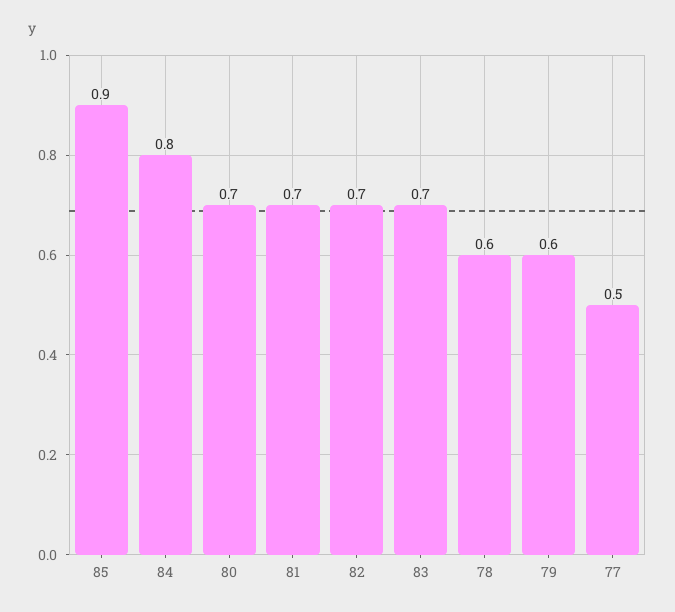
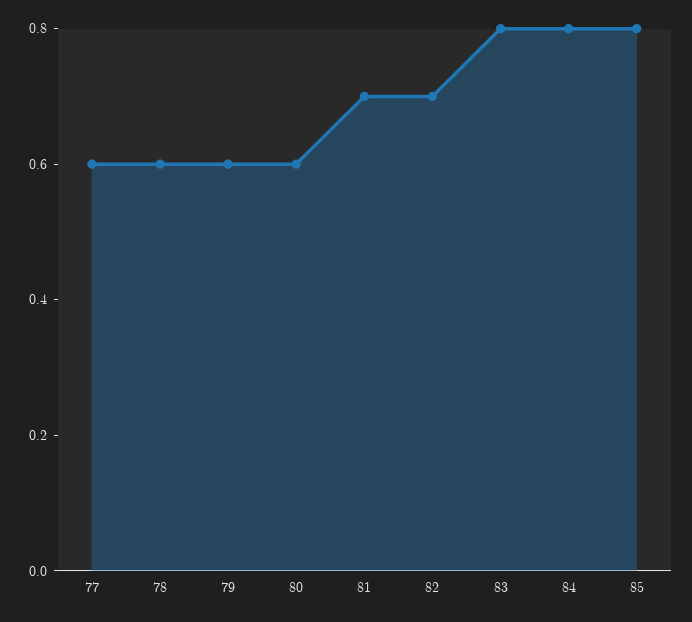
  {
-   "85": 0.9,
+   "85": 0.8,
    "84": 0.8,
-   "80": 0.7,
+   "80": 0.6,
    "81": 0.7,
    "82": 0.7,
-   "83": 0.7,
+   "83": 0.8,
    "78": 0.6,
    "79": 0.6,
-   "77": 0.5
+   "77": 0.6
  }

